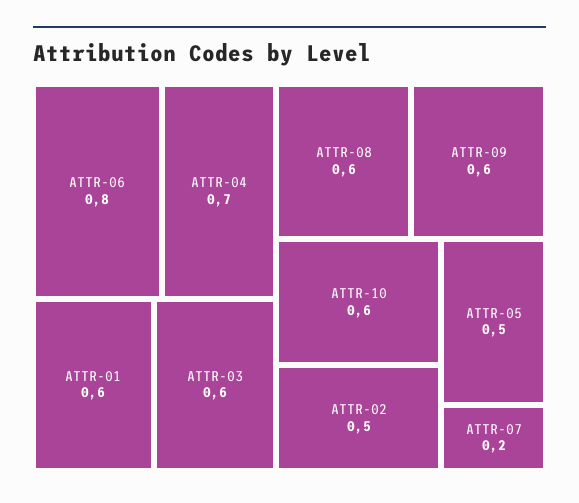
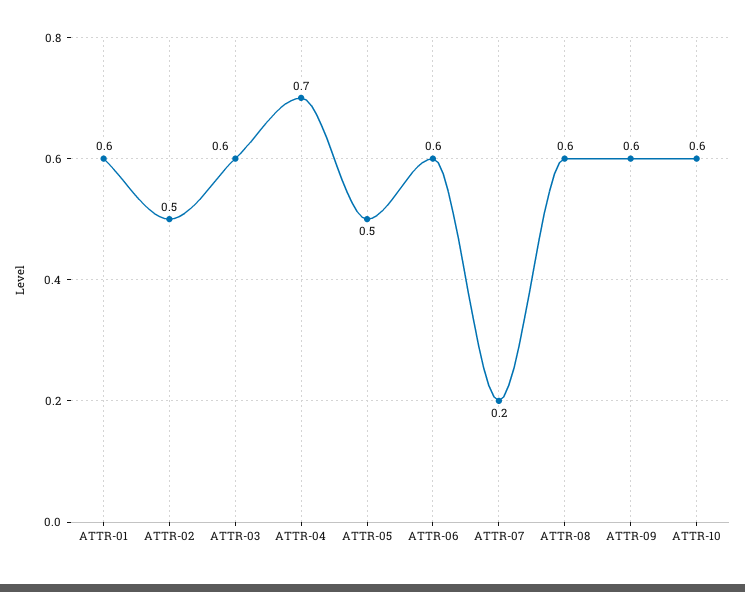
  {
-   "ATTR-06": 0.8,
+   "ATTR-06": 0.6,
    "ATTR-04": 0.7,
    "ATTR-01": 0.6,
    "ATTR-03": 0.6,
    "ATTR-08": 0.6,
    "ATTR-09": 0.6,
    "ATTR-10": 0.6,
    "ATTR-02": 0.5,
    "ATTR-05": 0.5,
    "ATTR-07": 0.2
  }

